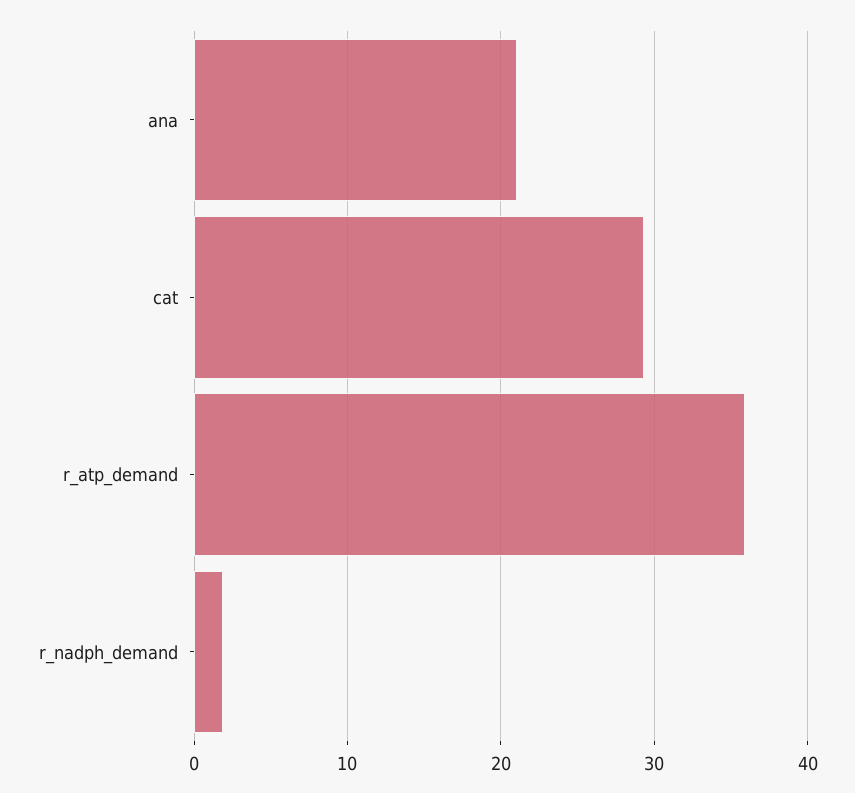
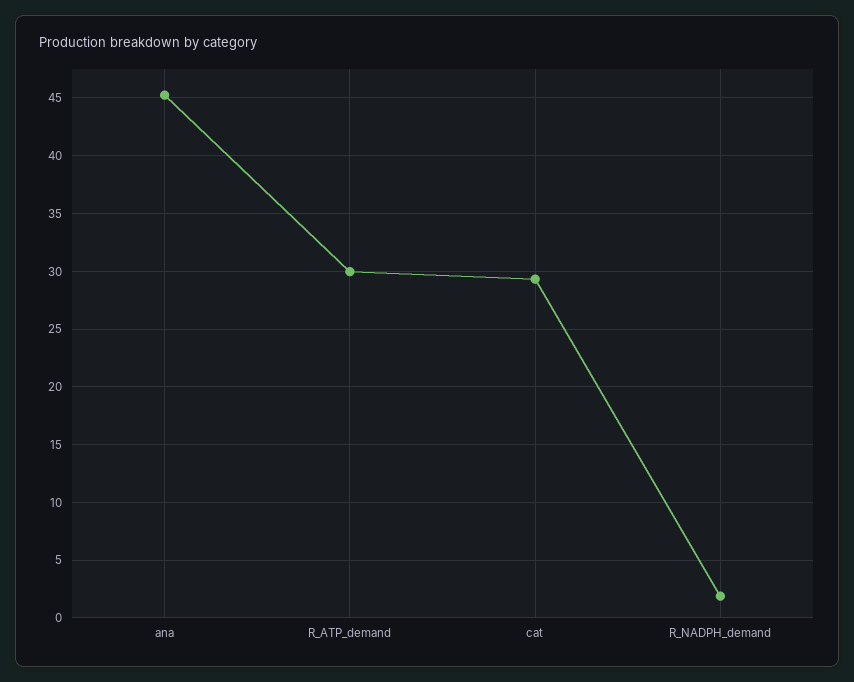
  {
-   "ana": 21,
+   "ana": 45,
    "cat": 29,
-   "r_atp_demand": 36,
+   "r_atp_demand": 30,
    "r_nadph_demand": 2
  }

